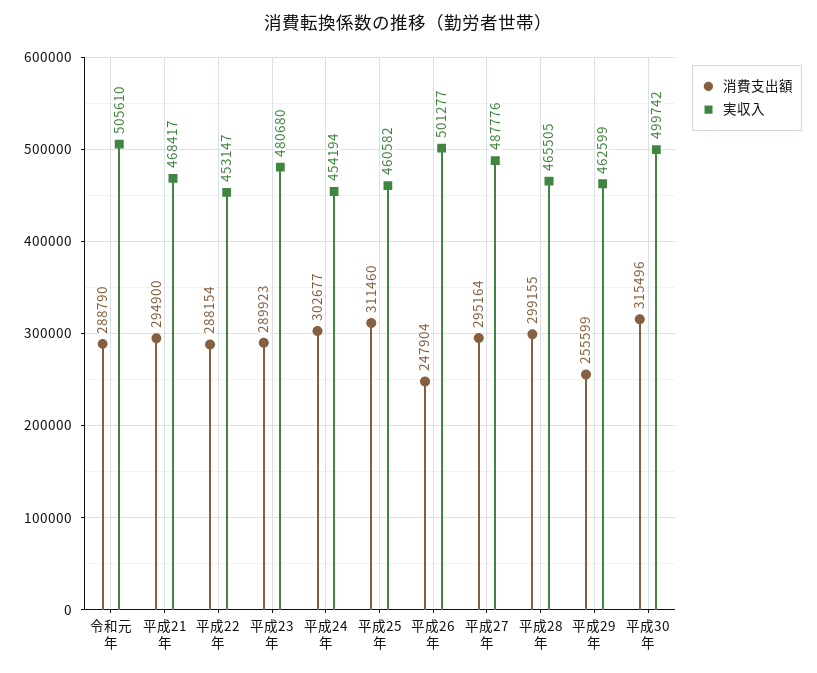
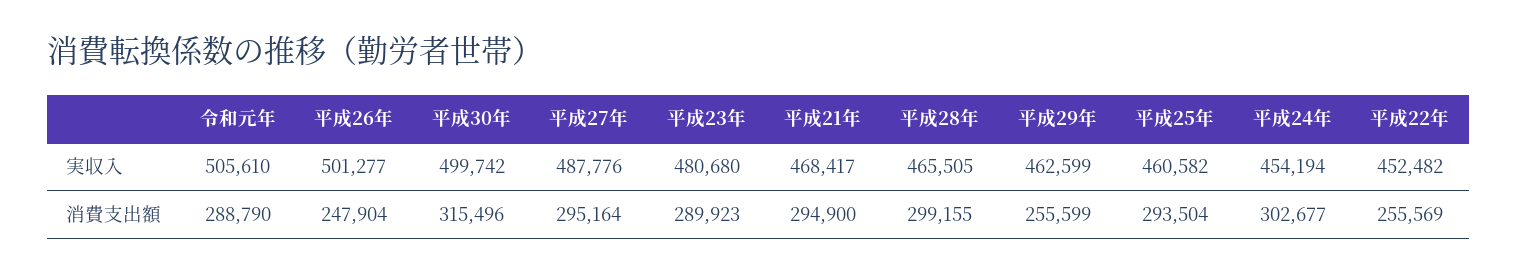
  {
    "消費支出額": {
      "令和元年": 288790,
      "平成21年": 294900,
-     "平成22年": 288154,
+     "平成22年": 255569,
      "平成23年": 289923,
      "平成24年": 302677,
-     "平成25年": 311460,
+     "平成25年": 293504,
      "平成26年": 247904,
      "平成27年": 295164,
      "平成28年": 299155,
      "平成29年": 255599,
      "平成30年": 315496
    },
    "実収入": {
      "令和元年": 505610,
      "平成21年": 468417,
-     "平成22年": 453147,
+     "平成22年": 452482,
      "平成23年": 480680,
      "平成24年": 454194,
      "平成25年": 460582,
      "平成26年": 501277,
      "平成27年": 487776,
      "平成28年": 465505,
      "平成29年": 462599,
      "平成30年": 499742
    }
  }

